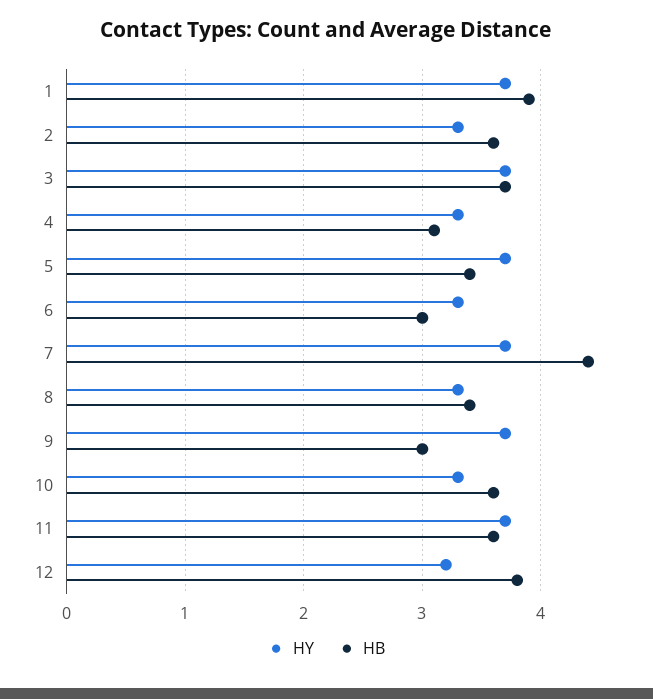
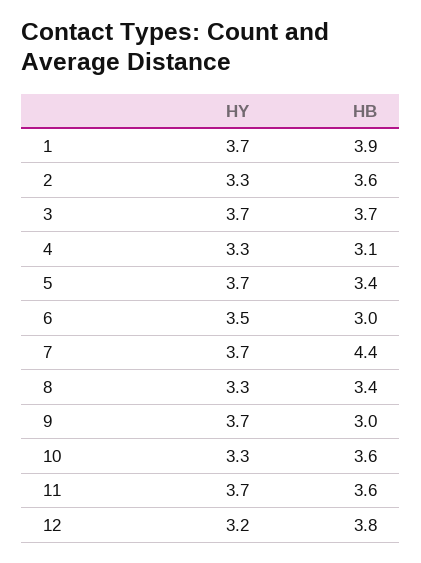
  {
    "HY": {
      "1": 3.7,
      "2": 3.3,
      "3": 3.7,
      "4": 3.3,
      "5": 3.7,
-     "6": 3.3,
+     "6": 3.5,
      "7": 3.7,
      "8": 3.3,
      "9": 3.7,
      "10": 3.3,
      "11": 3.7,
      "12": 3.2
    },
    "HB": {
      "1": 3.9,
      "2": 3.6,
      "3": 3.7,
      "4": 3.1,
      "5": 3.4,
      "6": 3,
      "7": 4.4,
      "8": 3.4,
      "9": 3,
      "10": 3.6,
      "11": 3.6,
      "12": 3.8
    }
  }

